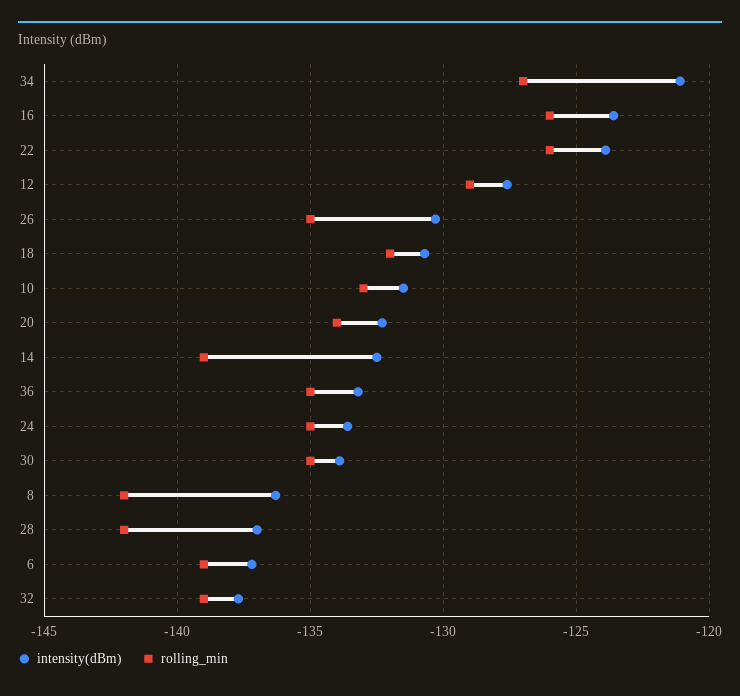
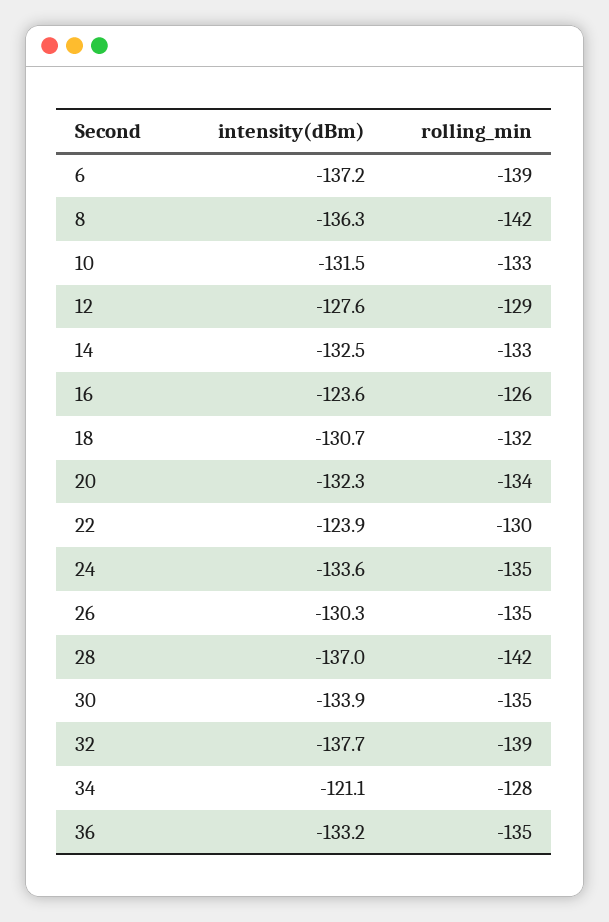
  {
    "intensity(dBm)": {
      "34": -121.1,
      "16": -123.6,
      "22": -123.9,
      "12": -127.6,
      "26": -130.3,
      "18": -130.7,
      "10": -131.5,
      "20": -132.3,
      "14": -132.5,
      "36": -133.2,
      "24": -133.6,
      "30": -133.9,
      "8": -136.3,
      "28": -137,
      "6": -137.2,
      "32": -137.7
    },
    "rolling_min": {
-     "34": -127,
+     "34": -128,
      "16": -126,
-     "22": -126,
+     "22": -130,
      "12": -129,
      "26": -135,
      "18": -132,
      "10": -133,
      "20": -134,
-     "14": -139,
+     "14": -133,
      "36": -135,
      "24": -135,
      "30": -135,
      "8": -142,
      "28": -142,
      "6": -139,
      "32": -139
    }
  }

